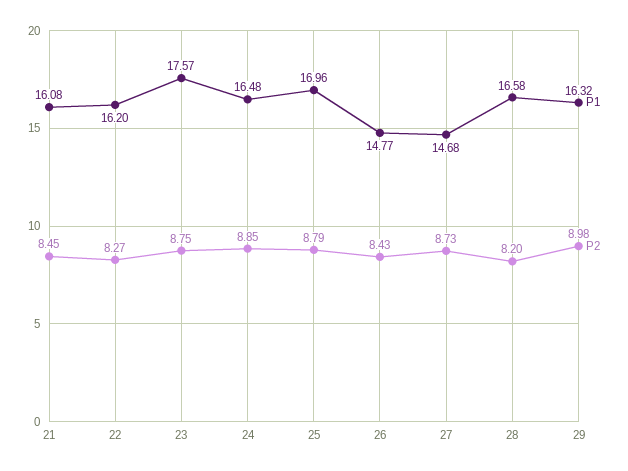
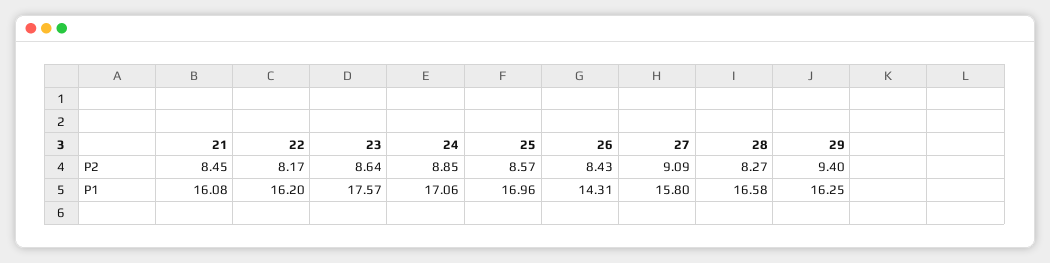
  {
    "P1": {
      "21": 16.08,
      "22": 16.2,
      "23": 17.57,
-     "24": 16.48,
+     "24": 17.06,
      "25": 16.96,
-     "26": 14.77,
+     "26": 14.31,
-     "27": 14.68,
+     "27": 15.8,
      "28": 16.58,
-     "29": 16.32
+     "29": 16.25
    },
    "P2": {
      "21": 8.45,
-     "22": 8.27,
+     "22": 8.17,
-     "23": 8.75,
+     "23": 8.64,
      "24": 8.85,
-     "25": 8.79,
+     "25": 8.57,
      "26": 8.43,
-     "27": 8.73,
+     "27": 9.09,
-     "28": 8.2,
+     "28": 8.27,
-     "29": 8.98
+     "29": 9.4
    }
  }

